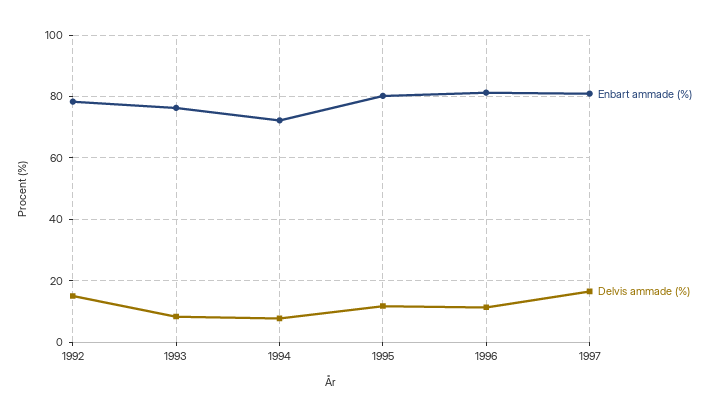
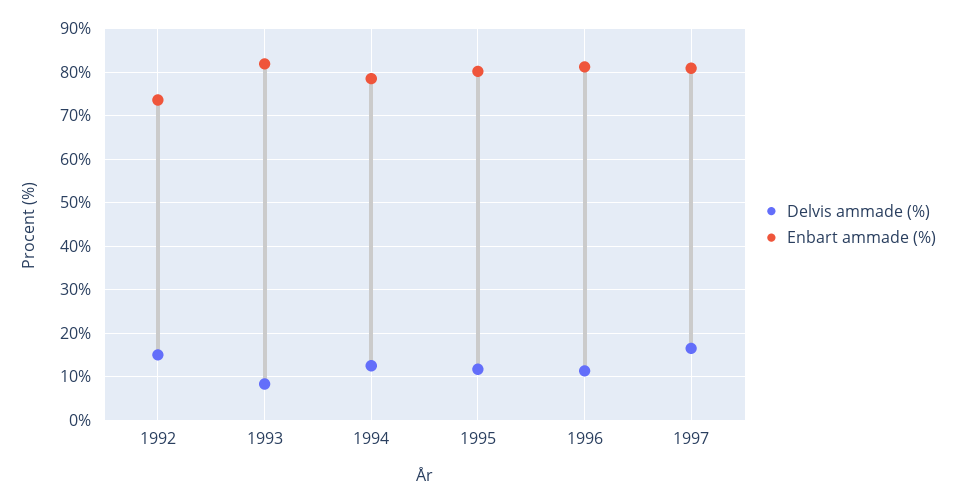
  {
    "Enbart ammade (%)": {
-     "1992": 78,
+     "1992": 74,
-     "1993": 76,
+     "1993": 82,
-     "1994": 72,
+     "1994": 78,
      "1995": 80,
      "1996": 82,
      "1997": 80
    },
    "Delvis ammade (%)": {
      "1992": 16,
      "1993": 8,
-     "1994": 8,
+     "1994": 12,
      "1995": 12,
      "1996": 12,
      "1997": 16
    }
  }

